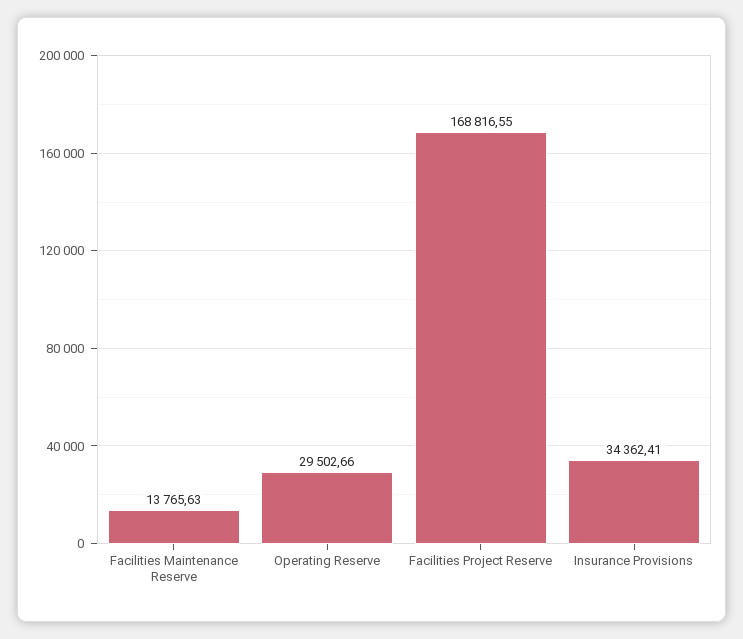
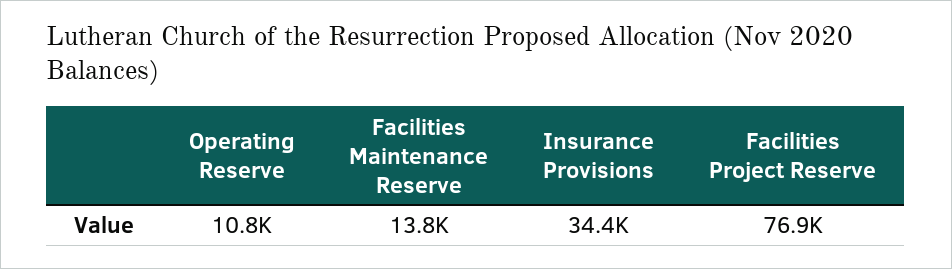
  {
    "Facilities Maintenance Reserve": 13765.63,
-   "Operating Reserve": 29502.66,
+   "Operating Reserve": 10800,
-   "Facilities Project Reserve": 168816.55,
+   "Facilities Project Reserve": 76900,
    "Insurance Provisions": 34362.41
  }

